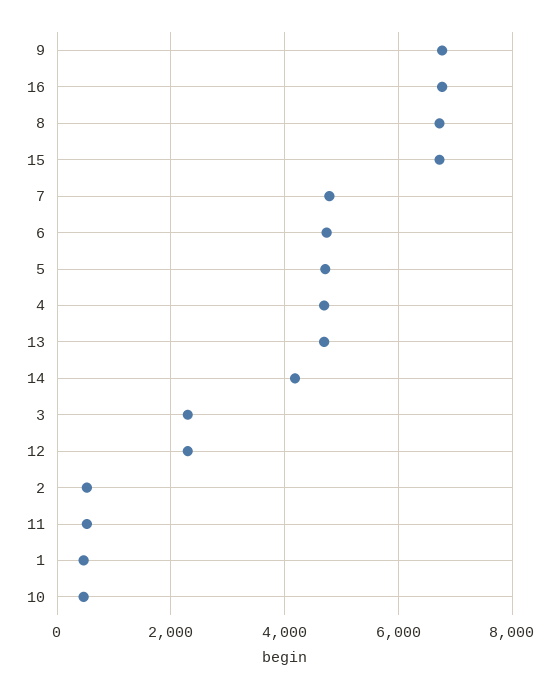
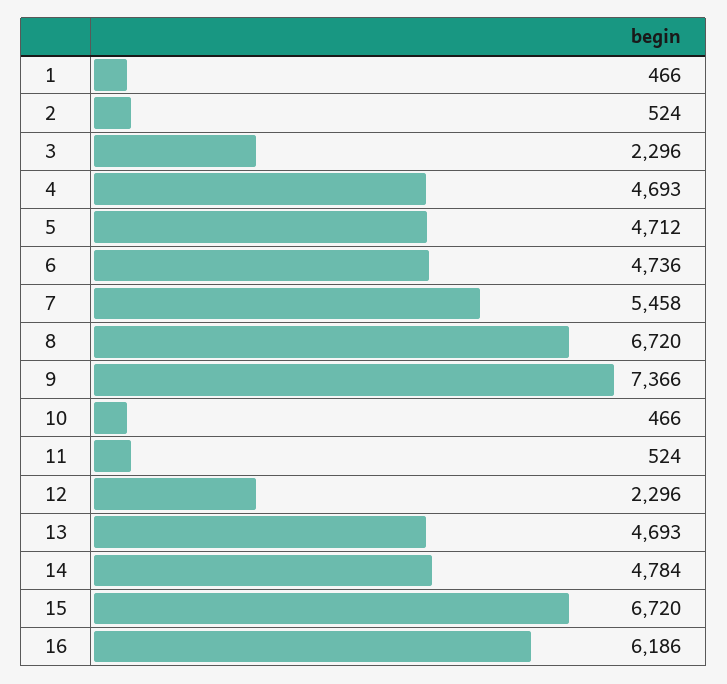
  {
-   "9": 6800,
+   "9": 7366,
-   "16": 6800,
+   "16": 6186,
    "8": 6720,
    "15": 6720,
-   "7": 4800,
+   "7": 5458,
    "6": 4736,
    "5": 4712,
    "4": 4693,
    "13": 4693,
-   "14": 4200,
+   "14": 4784,
    "3": 2296,
    "12": 2296,
    "2": 524,
    "11": 524,
    "1": 466,
    "10": 466
  }

